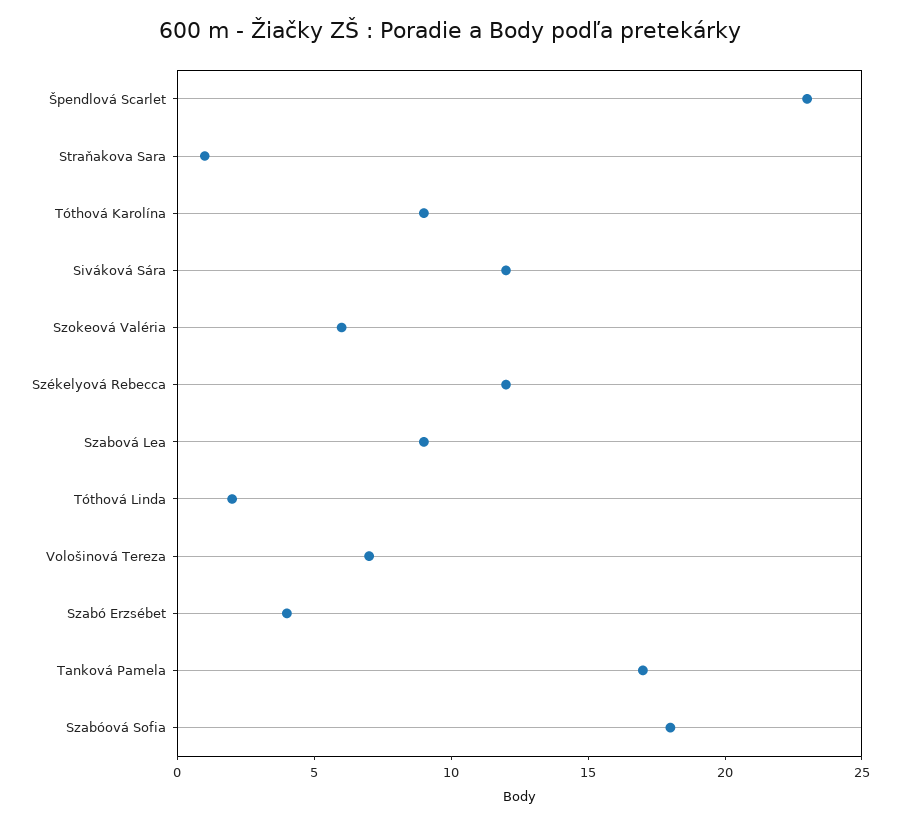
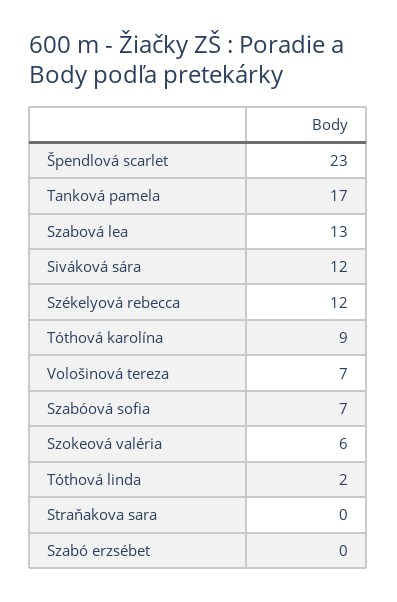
  {
    "Špendlová Scarlet": 23,
-   "Straňakova Sara": 1,
+   "Straňakova Sara": 0,
    "Tóthová Karolína": 9,
    "Siváková Sára": 12,
    "Szokeová Valéria": 6,
    "Székelyová Rebecca": 12,
-   "Szabová Lea": 9,
+   "Szabová Lea": 13,
    "Tóthová Linda": 2,
    "Vološinová Tereza": 7,
-   "Szabó Erzsébet": 4,
+   "Szabó Erzsébet": 0,
    "Tanková Pamela": 17,
-   "Szabóová Sofia": 18
+   "Szabóová Sofia": 7
  }

